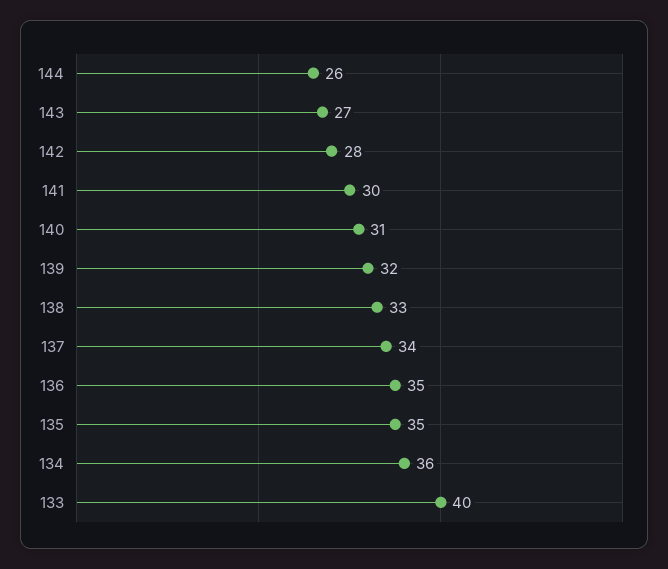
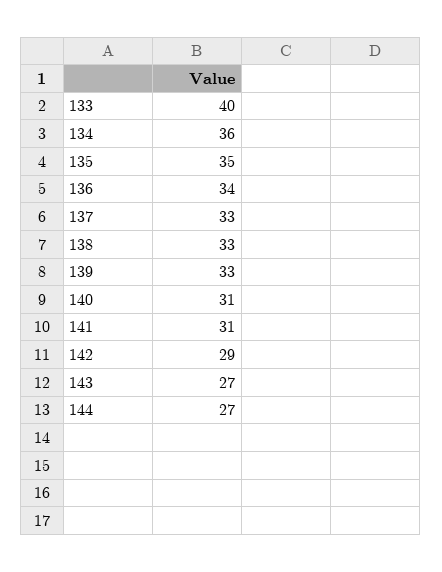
  {
-   "144": 26,
+   "144": 27,
    "143": 27,
-   "142": 28,
+   "142": 29,
-   "141": 30,
+   "141": 31,
    "140": 31,
-   "139": 32,
+   "139": 33,
    "138": 33,
-   "137": 34,
+   "137": 33,
-   "136": 35,
+   "136": 34,
    "135": 35,
    "134": 36,
    "133": 40
  }

